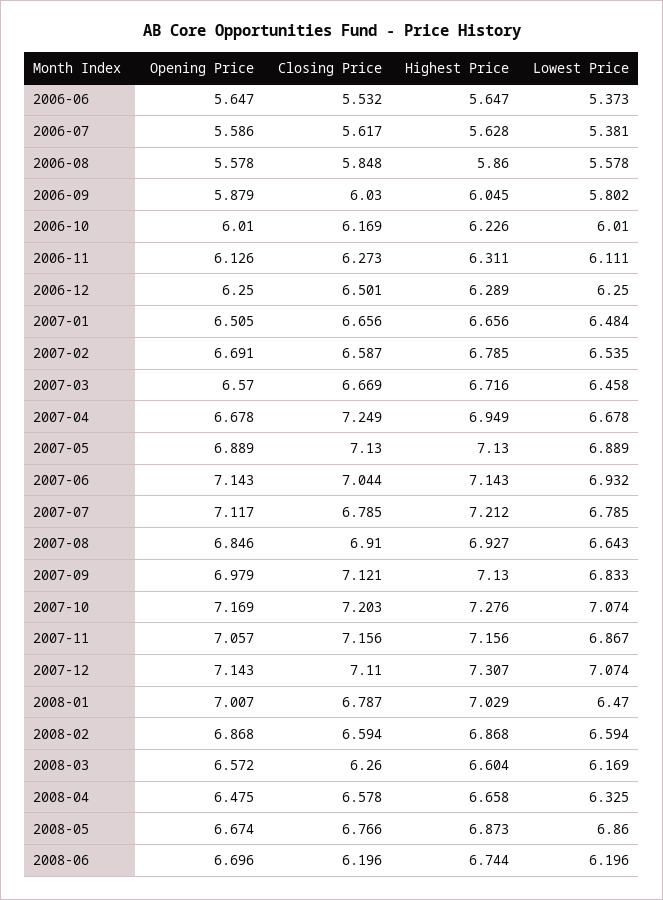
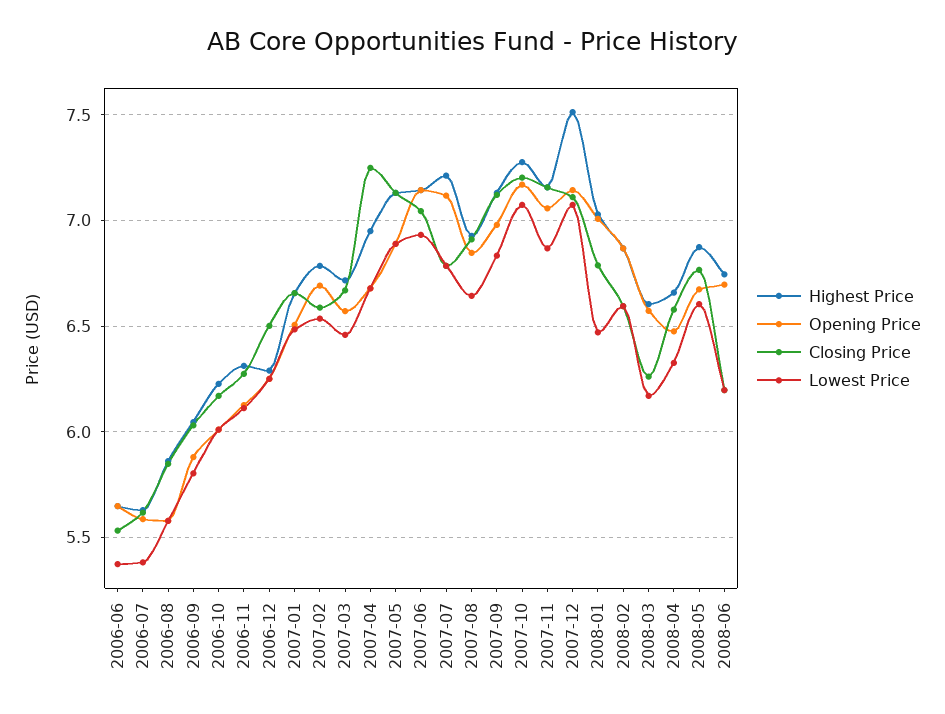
  {
    "Opening Price": {
      "2006-06": 5.647,
      "2006-07": 5.586,
      "2006-08": 5.578,
      "2006-09": 5.879,
      "2006-10": 6.01,
      "2006-11": 6.126,
      "2006-12": 6.25,
      "2007-01": 6.505,
      "2007-02": 6.691,
      "2007-03": 6.57,
      "2007-04": 6.678,
      "2007-05": 6.889,
      "2007-06": 7.143,
      "2007-07": 7.117,
      "2007-08": 6.846,
      "2007-09": 6.979,
      "2007-10": 7.169,
      "2007-11": 7.057,
      "2007-12": 7.143,
      "2008-01": 7.007,
      "2008-02": 6.868,
      "2008-03": 6.572,
      "2008-04": 6.475,
      "2008-05": 6.674,
      "2008-06": 6.696
    },
    "Closing Price": {
      "2006-06": 5.532,
      "2006-07": 5.617,
      "2006-08": 5.848,
      "2006-09": 6.03,
      "2006-10": 6.169,
      "2006-11": 6.273,
      "2006-12": 6.501,
      "2007-01": 6.656,
      "2007-02": 6.587,
      "2007-03": 6.669,
      "2007-04": 7.249,
      "2007-05": 7.13,
      "2007-06": 7.044,
      "2007-07": 6.785,
      "2007-08": 6.91,
      "2007-09": 7.121,
      "2007-10": 7.203,
      "2007-11": 7.156,
      "2007-12": 7.11,
      "2008-01": 6.787,
      "2008-02": 6.594,
      "2008-03": 6.26,
      "2008-04": 6.578,
      "2008-05": 6.766,
      "2008-06": 6.196
    },
    "Highest Price": {
      "2006-06": 5.647,
      "2006-07": 5.628,
      "2006-08": 5.86,
      "2006-09": 6.045,
      "2006-10": 6.226,
      "2006-11": 6.311,
      "2006-12": 6.289,
      "2007-01": 6.656,
      "2007-02": 6.785,
      "2007-03": 6.716,
      "2007-04": 6.949,
      "2007-05": 7.13,
      "2007-06": 7.143,
      "2007-07": 7.212,
      "2007-08": 6.927,
      "2007-09": 7.13,
      "2007-10": 7.276,
      "2007-11": 7.156,
-     "2007-12": 7.307,
+     "2007-12": 7.5,
      "2008-01": 7.029,
      "2008-02": 6.868,
      "2008-03": 6.604,
      "2008-04": 6.658,
      "2008-05": 6.873,
      "2008-06": 6.744
    },
    "Lowest Price": {
      "2006-06": 5.373,
      "2006-07": 5.381,
      "2006-08": 5.578,
      "2006-09": 5.802,
      "2006-10": 6.01,
      "2006-11": 6.111,
      "2006-12": 6.25,
      "2007-01": 6.484,
      "2007-02": 6.535,
      "2007-03": 6.458,
      "2007-04": 6.678,
      "2007-05": 6.889,
      "2007-06": 6.932,
      "2007-07": 6.785,
      "2007-08": 6.643,
      "2007-09": 6.833,
      "2007-10": 7.074,
      "2007-11": 6.867,
      "2007-12": 7.074,
      "2008-01": 6.47,
      "2008-02": 6.594,
      "2008-03": 6.169,
      "2008-04": 6.325,
-     "2008-05": 6.86,
+     "2008-05": 6.6,
      "2008-06": 6.196
    }
  }

